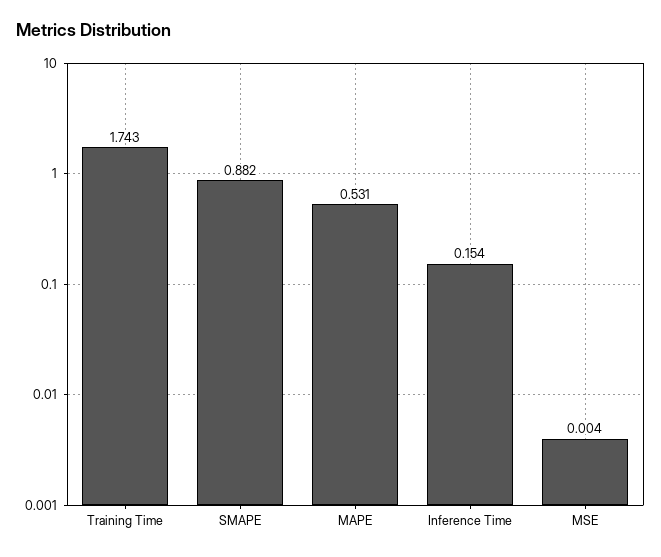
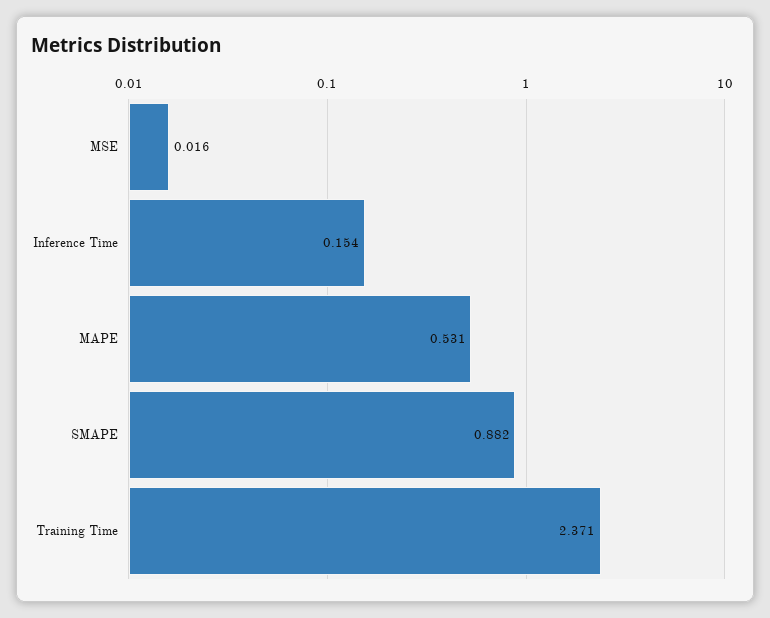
  {
-   "Training Time": 1.743,
+   "Training Time": 2.371,
    "SMAPE": 0.882,
    "MAPE": 0.531,
    "Inference Time": 0.154,
-   "MSE": 0.004
+   "MSE": 0.016
  }

